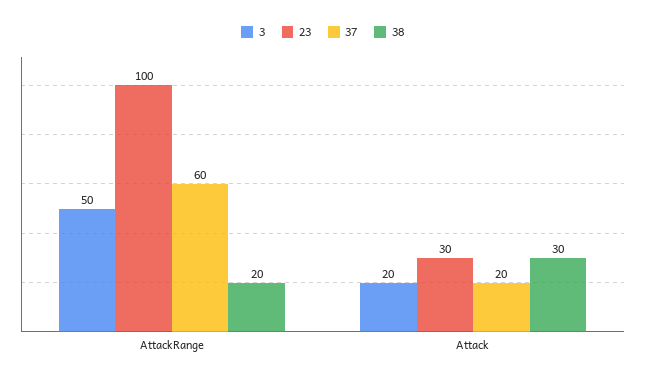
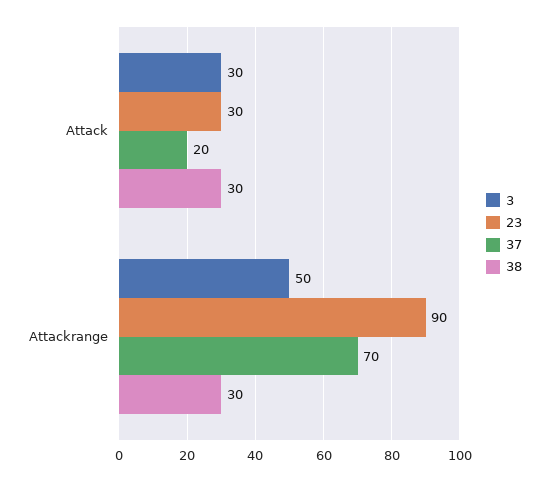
  {
    "3": {
      "AttackRange": 50,
-     "Attack": 20
+     "Attack": 30
    },
    "23": {
-     "AttackRange": 100,
+     "AttackRange": 90,
      "Attack": 30
    },
    "37": {
-     "AttackRange": 60,
+     "AttackRange": 70,
      "Attack": 20
    },
    "38": {
-     "AttackRange": 20,
+     "AttackRange": 30,
      "Attack": 30
    }
  }

